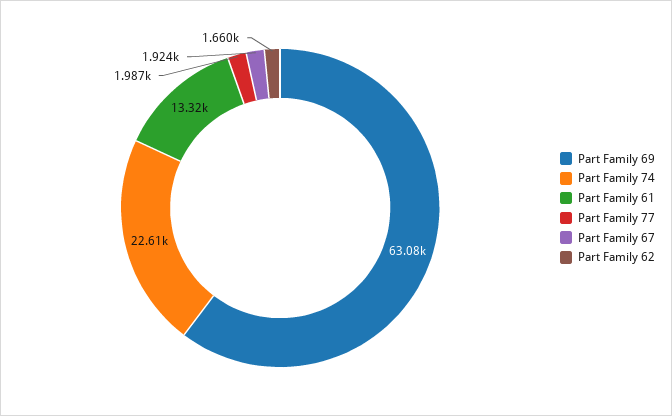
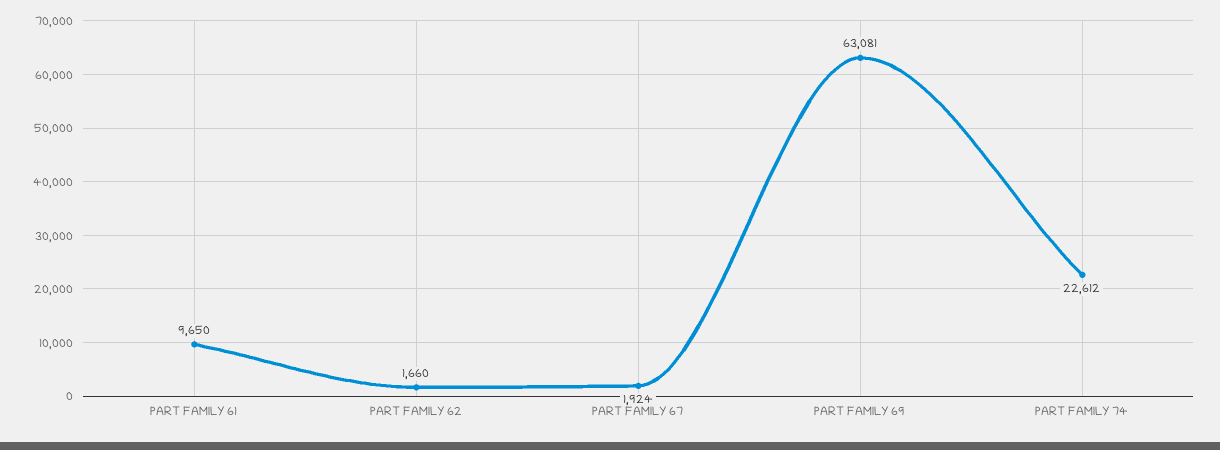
  {
    "Part Family 69": 63081,
    "Part Family 74": 22612,
-   "Part Family 61": 13320,
+   "Part Family 61": 9650,
-   "Part Family 77": 1987,
    "Part Family 67": 1924,
    "Part Family 62": 1660
  }

